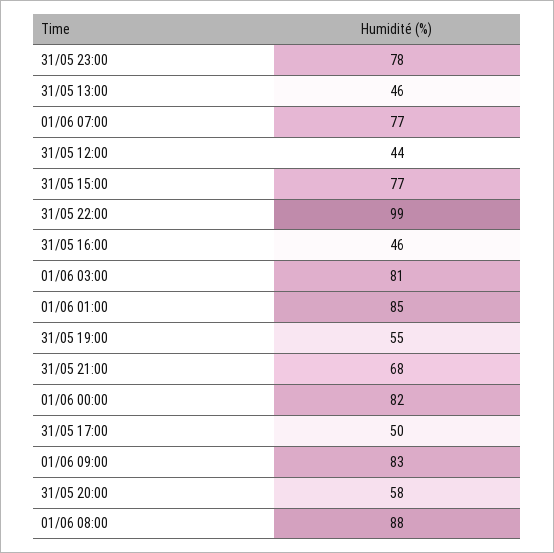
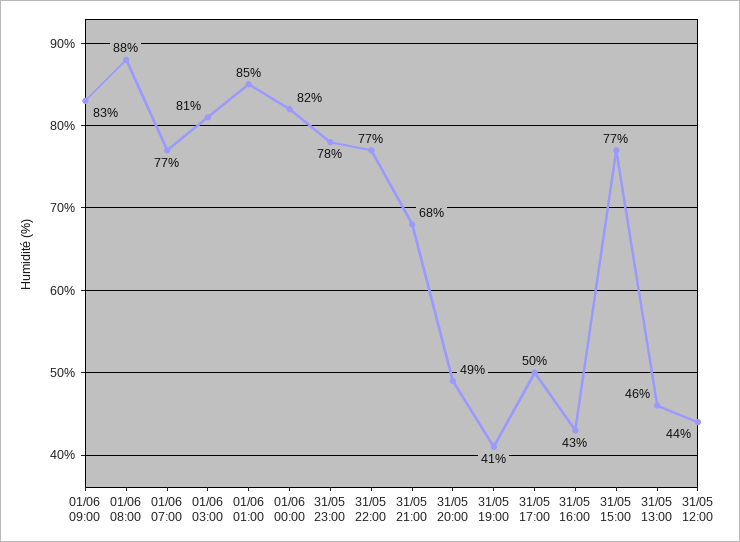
  {
    "31/05 23:00": 78,
    "31/05 13:00": 46,
    "01/06 07:00": 77,
    "31/05 12:00": 44,
    "31/05 15:00": 77,
-   "31/05 22:00": 99,
+   "31/05 22:00": 77,
-   "31/05 16:00": 46,
+   "31/05 16:00": 43,
    "01/06 03:00": 81,
    "01/06 01:00": 85,
-   "31/05 19:00": 55,
+   "31/05 19:00": 41,
    "31/05 21:00": 68,
    "01/06 00:00": 82,
    "31/05 17:00": 50,
    "01/06 09:00": 83,
-   "31/05 20:00": 58,
+   "31/05 20:00": 49,
    "01/06 08:00": 88
  }

